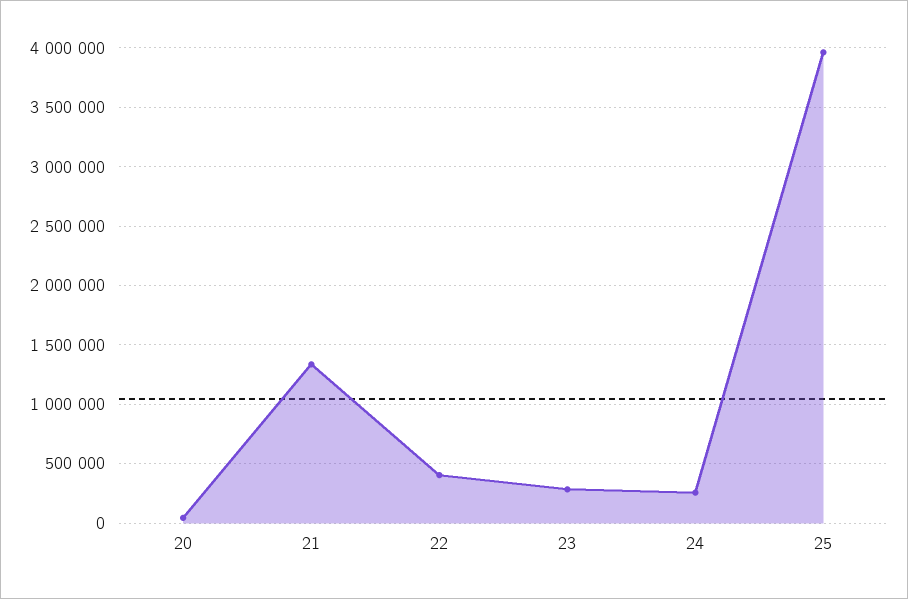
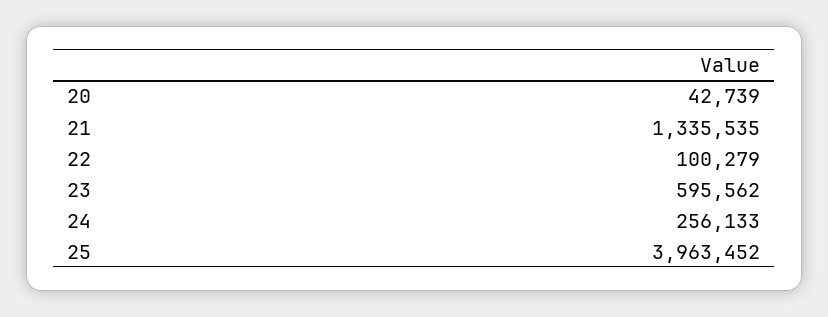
  {
    "20": 42739,
    "21": 1335535,
-   "22": 400000,
+   "22": 100279,
-   "23": 300000,
+   "23": 595562,
    "24": 256133,
    "25": 3963452
  }

